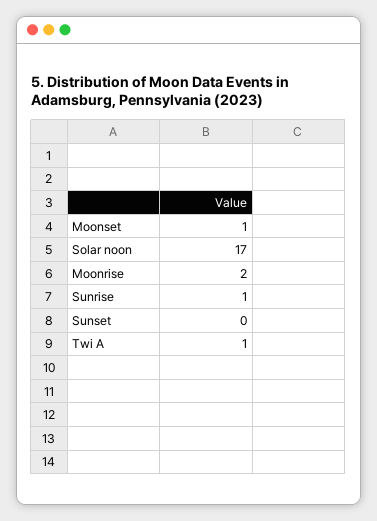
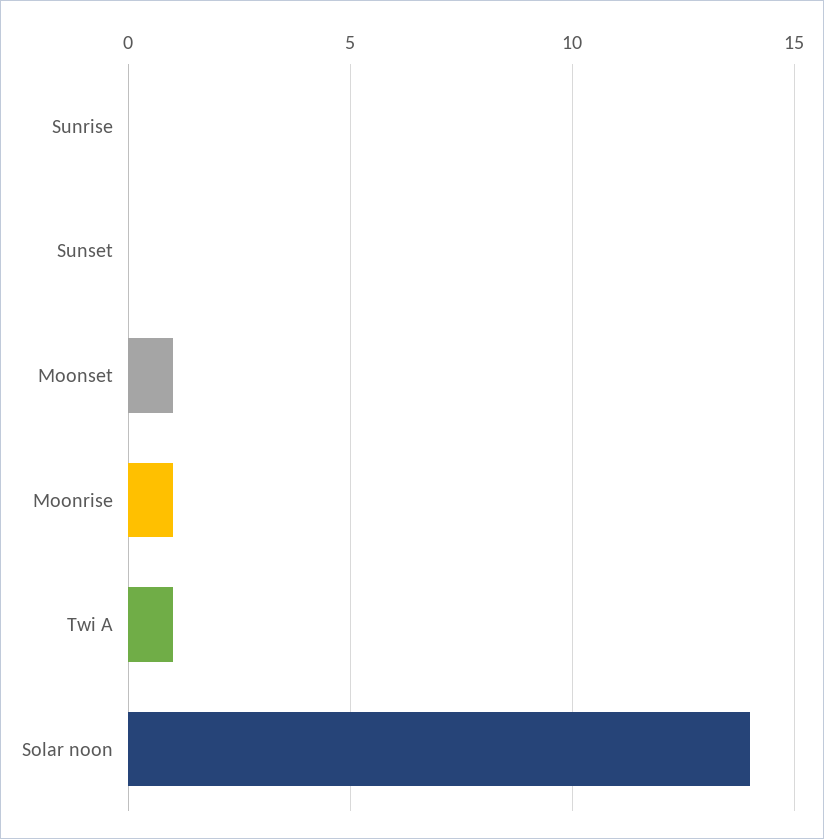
  {
    "Moonset": 1,
-   "Solar noon": 17,
+   "Solar noon": 14,
-   "Moonrise": 2,
+   "Moonrise": 1,
-   "Sunrise": 1,
+   "Sunrise": 0,
    "Sunset": 0,
    "Twi A": 1
  }

